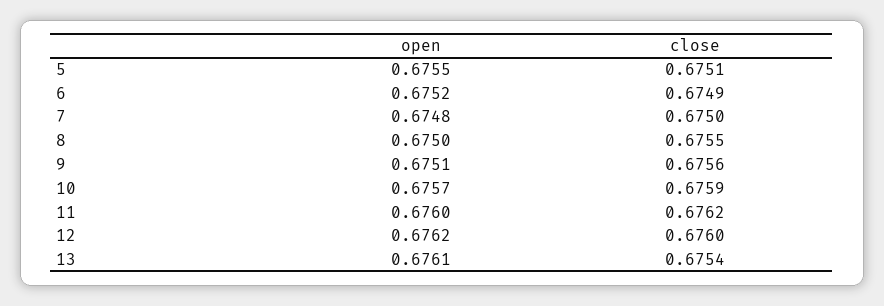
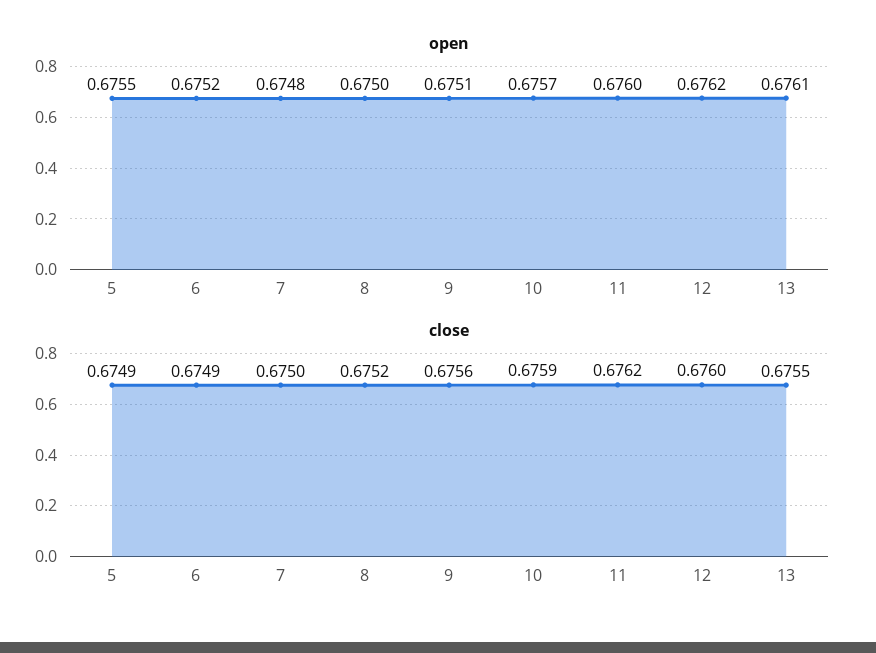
  {
    "open": {
      "5": 0.6755,
      "6": 0.6752,
      "7": 0.6748,
      "8": 0.675,
      "9": 0.6751,
      "10": 0.6757,
      "11": 0.676,
      "12": 0.6762,
      "13": 0.6761
    },
    "close": {
-     "5": 0.6751,
+     "5": 0.6749,
      "6": 0.6749,
      "7": 0.675,
-     "8": 0.6755,
+     "8": 0.6752,
      "9": 0.6756,
      "10": 0.6759,
      "11": 0.6762,
      "12": 0.676,
-     "13": 0.6754
+     "13": 0.6755
    }
  }

